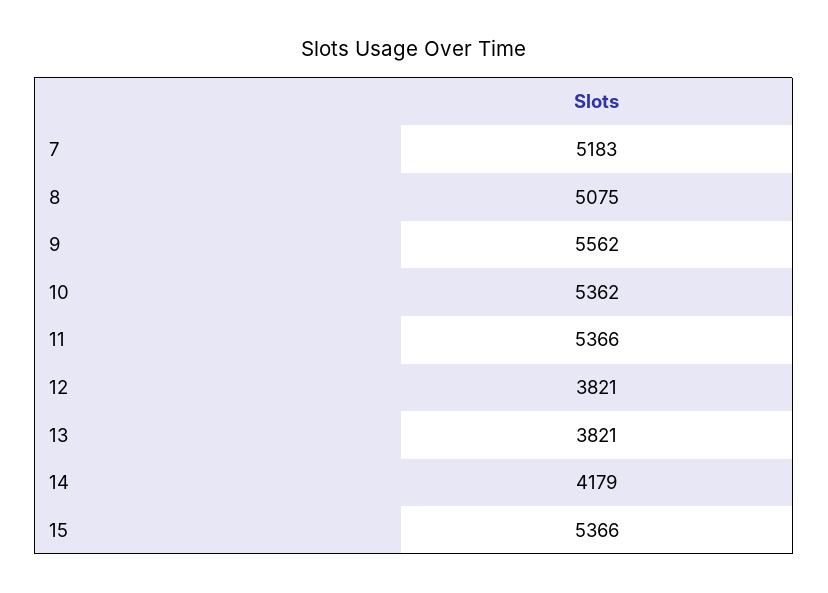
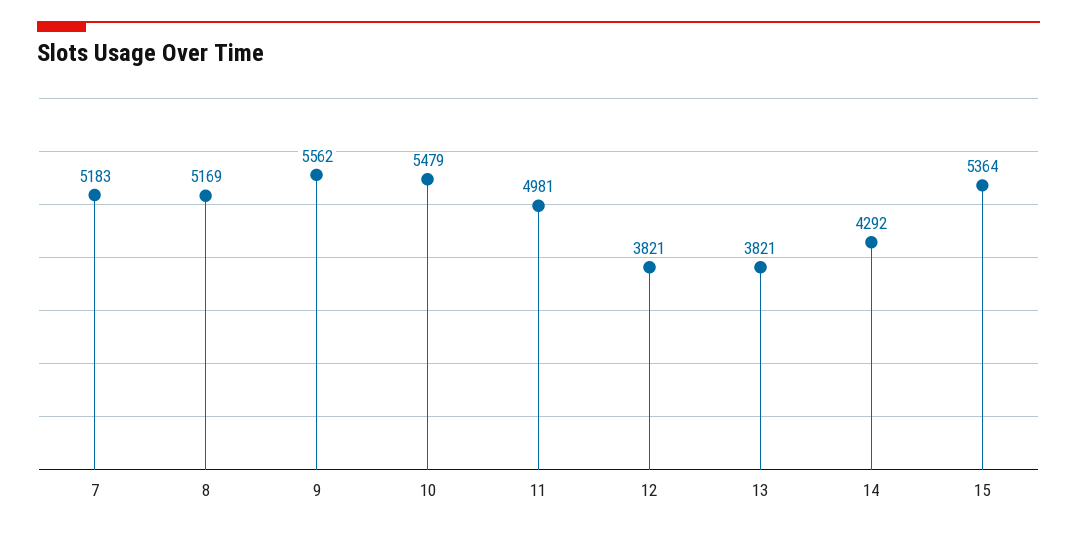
  {
    "7": 5183,
-   "8": 5075,
+   "8": 5169,
    "9": 5562,
-   "10": 5362,
+   "10": 5479,
-   "11": 5366,
+   "11": 4981,
    "12": 3821,
    "13": 3821,
-   "14": 4179,
+   "14": 4292,
-   "15": 5366
+   "15": 5364
  }

